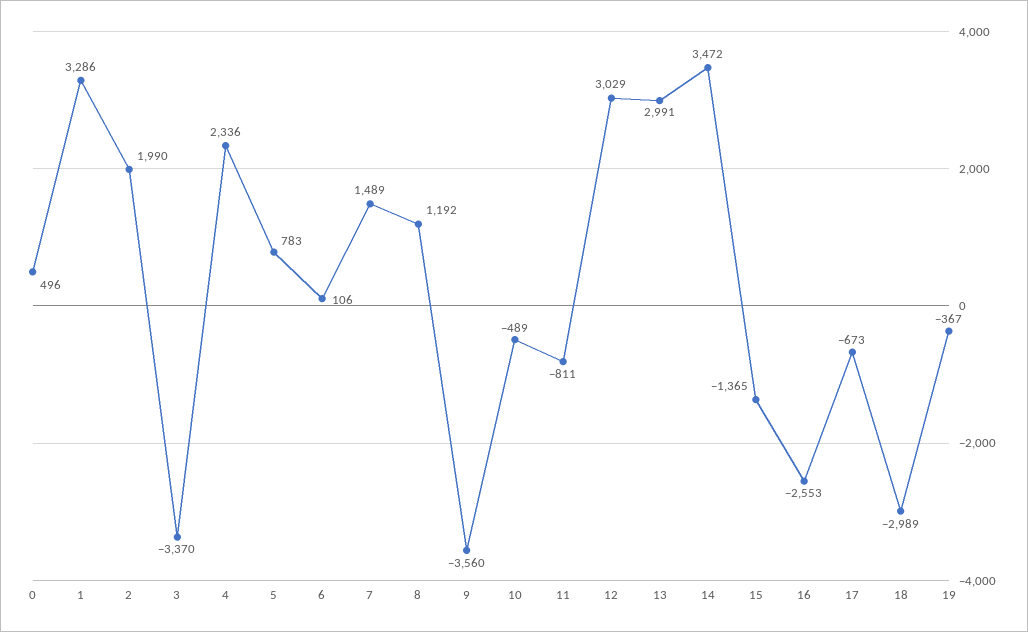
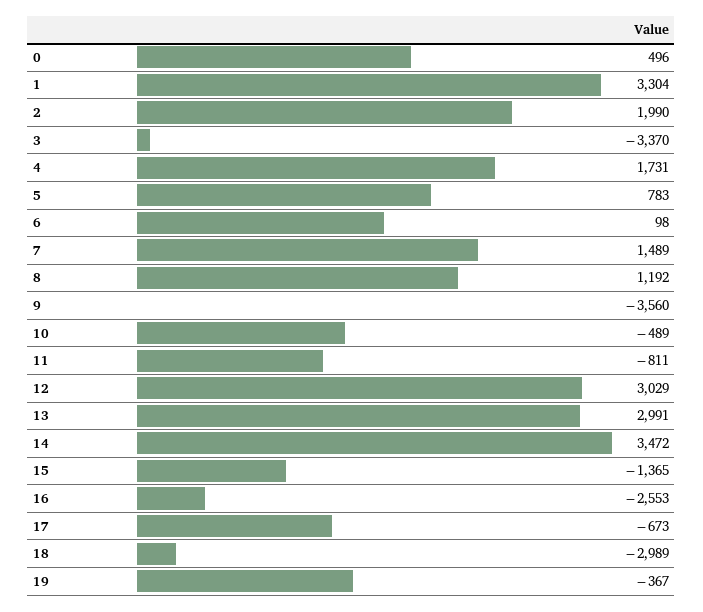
  {
    "0": 496,
-   "1": 3286,
+   "1": 3304,
    "2": 1990,
    "3": -3370,
-   "4": 2336,
+   "4": 1731,
    "5": 783,
-   "6": 106,
+   "6": 98,
    "7": 1489,
    "8": 1192,
    "9": -3560,
    "10": -489,
    "11": -811,
    "12": 3029,
    "13": 2991,
    "14": 3472,
    "15": -1365,
    "16": -2553,
    "17": -673,
    "18": -2989,
    "19": -367
  }

